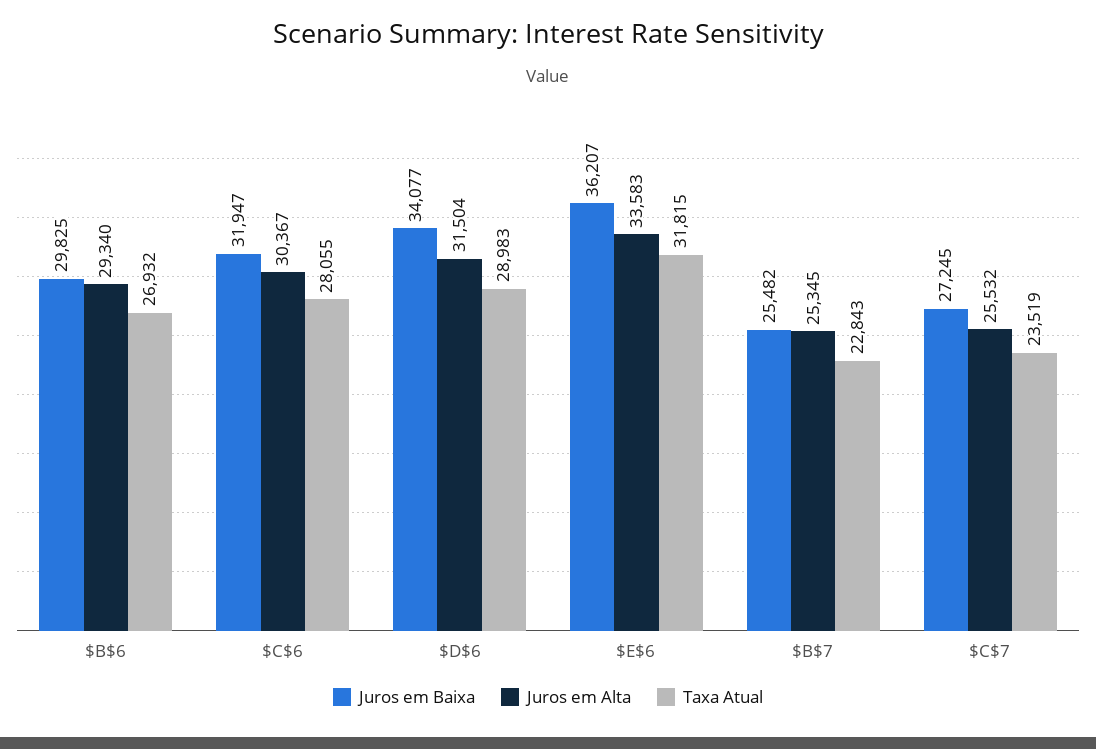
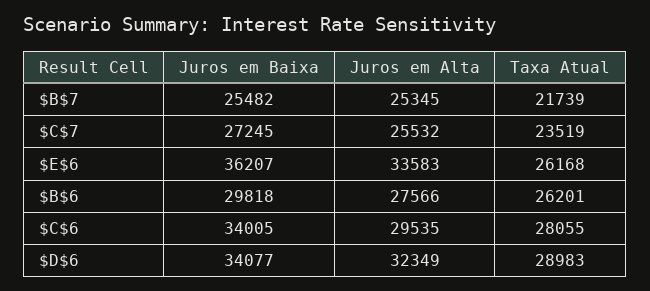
  {
    "Juros em Baixa": {
-     "$B$6": 29825,
+     "$B$6": 29818,
-     "$C$6": 31947,
+     "$C$6": 34005,
      "$D$6": 34077,
      "$E$6": 36207,
      "$B$7": 25482,
      "$C$7": 27245
    },
    "Juros em Alta": {
-     "$B$6": 29340,
+     "$B$6": 27566,
-     "$C$6": 30367,
+     "$C$6": 29535,
-     "$D$6": 31504,
+     "$D$6": 32349,
      "$E$6": 33583,
      "$B$7": 25345,
      "$C$7": 25532
    },
    "Taxa Atual": {
-     "$B$6": 26932,
+     "$B$6": 26201,
      "$C$6": 28055,
      "$D$6": 28983,
-     "$E$6": 31815,
+     "$E$6": 26168,
-     "$B$7": 22843,
+     "$B$7": 21739,
      "$C$7": 23519
    }
  }

